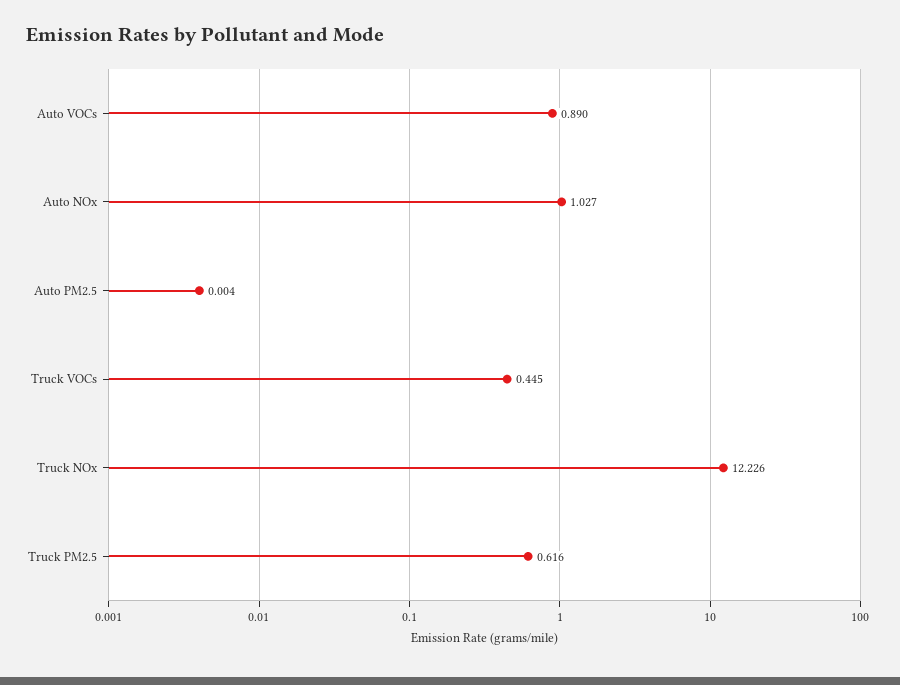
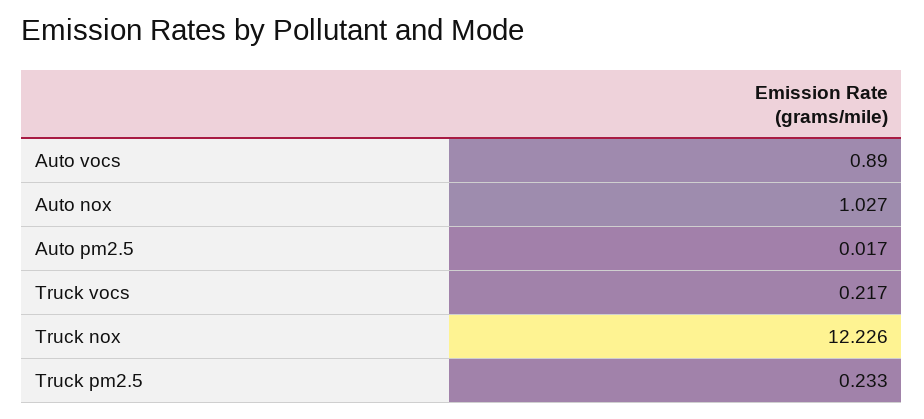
  {
    "Auto VOCs": 0.89,
    "Auto NOx": 1.027,
-   "Auto PM2.5": 0.004,
+   "Auto PM2.5": 0.017,
-   "Truck VOCs": 0.445,
+   "Truck VOCs": 0.217,
    "Truck NOx": 12.226,
-   "Truck PM2.5": 0.616
+   "Truck PM2.5": 0.233
  }

